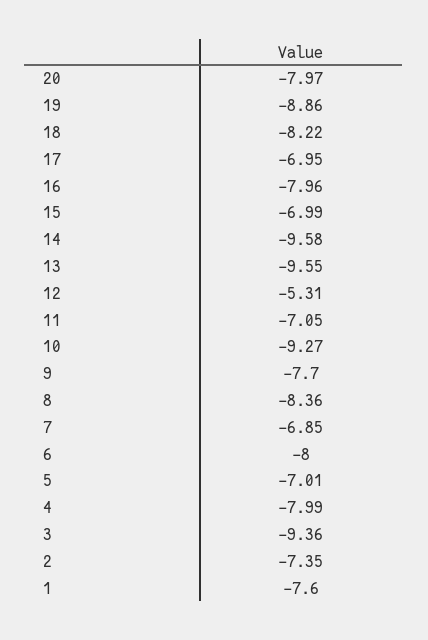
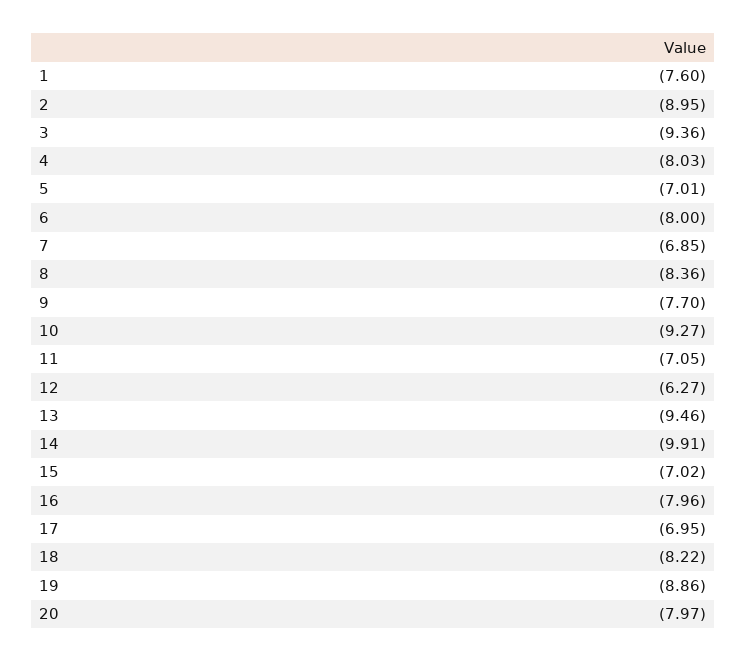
  {
    "20": -7.97,
    "19": -8.86,
    "18": -8.22,
    "17": -6.95,
    "16": -7.96,
-   "15": -6.99,
+   "15": -7.02,
-   "14": -9.58,
+   "14": -9.91,
-   "13": -9.55,
+   "13": -9.46,
-   "12": -5.31,
+   "12": -6.27,
    "11": -7.05,
    "10": -9.27,
    "9": -7.7,
    "8": -8.36,
    "7": -6.85,
    "6": -8,
    "5": -7.01,
-   "4": -7.99,
+   "4": -8.03,
    "3": -9.36,
-   "2": -7.35,
+   "2": -8.95,
    "1": -7.6
  }

